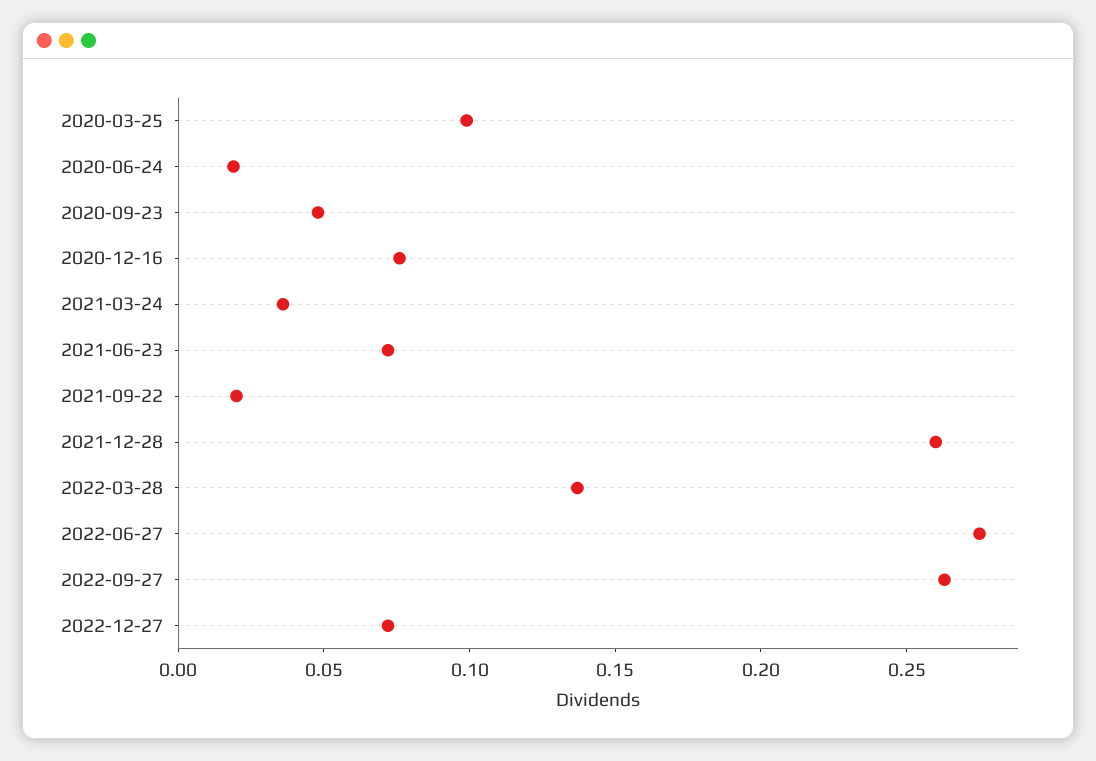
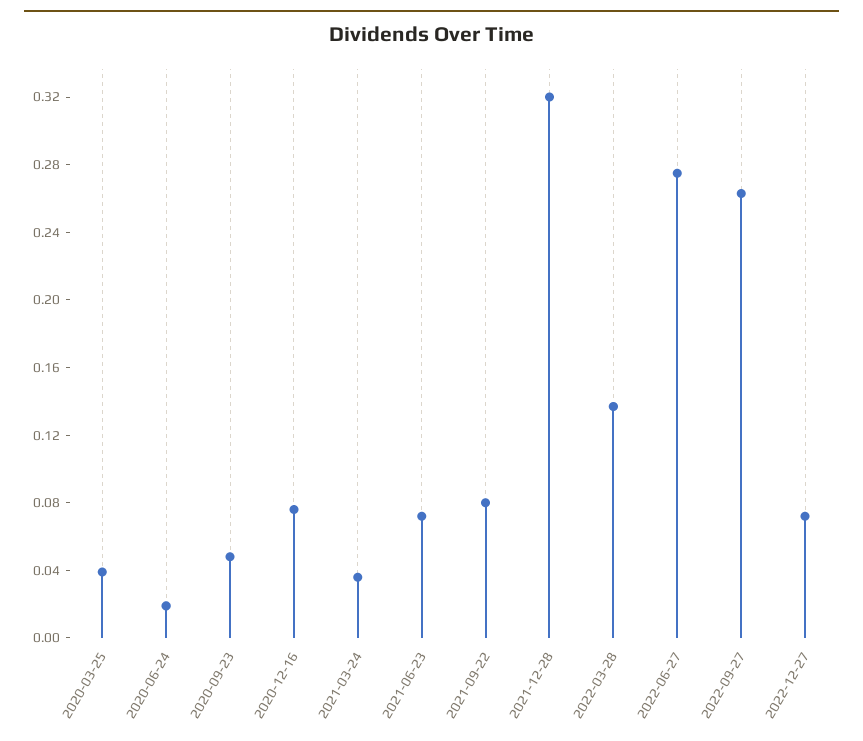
  {
-   "2020-03-25": 0.1,
+   "2020-03-25": 0.04,
    "2020-06-24": 0.02,
    "2020-09-23": 0.05,
    "2020-12-16": 0.08,
    "2021-03-24": 0.04,
    "2021-06-23": 0.07,
-   "2021-09-22": 0.02,
+   "2021-09-22": 0.08,
-   "2021-12-28": 0.26,
+   "2021-12-28": 0.32,
    "2022-03-28": 0.14,
    "2022-06-27": 0.28,
    "2022-09-27": 0.26,
    "2022-12-27": 0.07
  }

